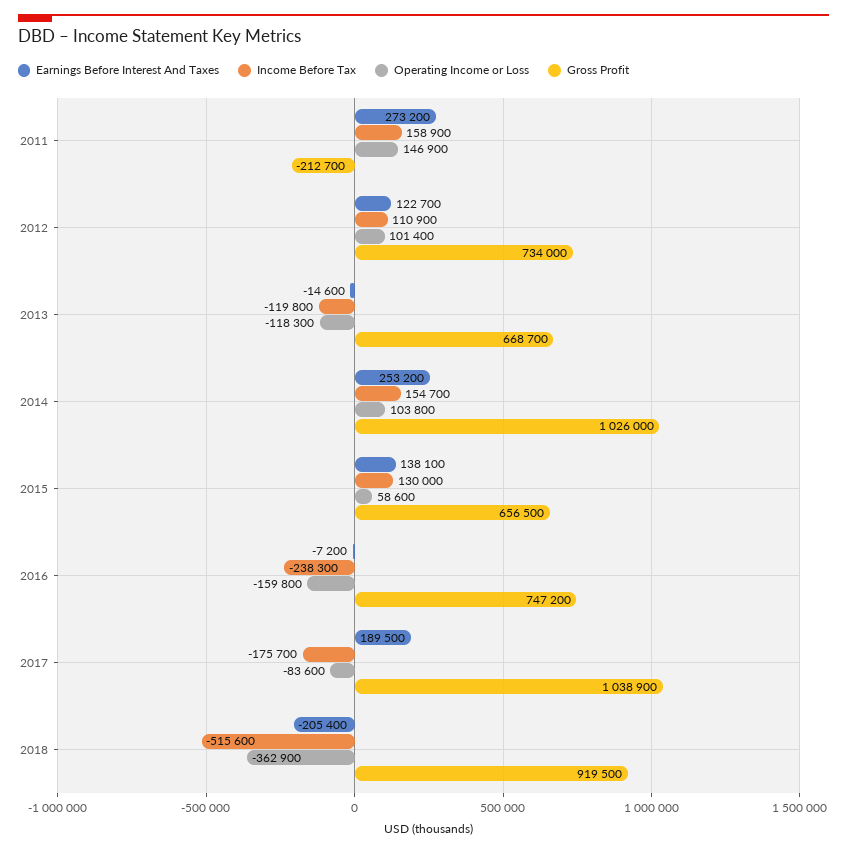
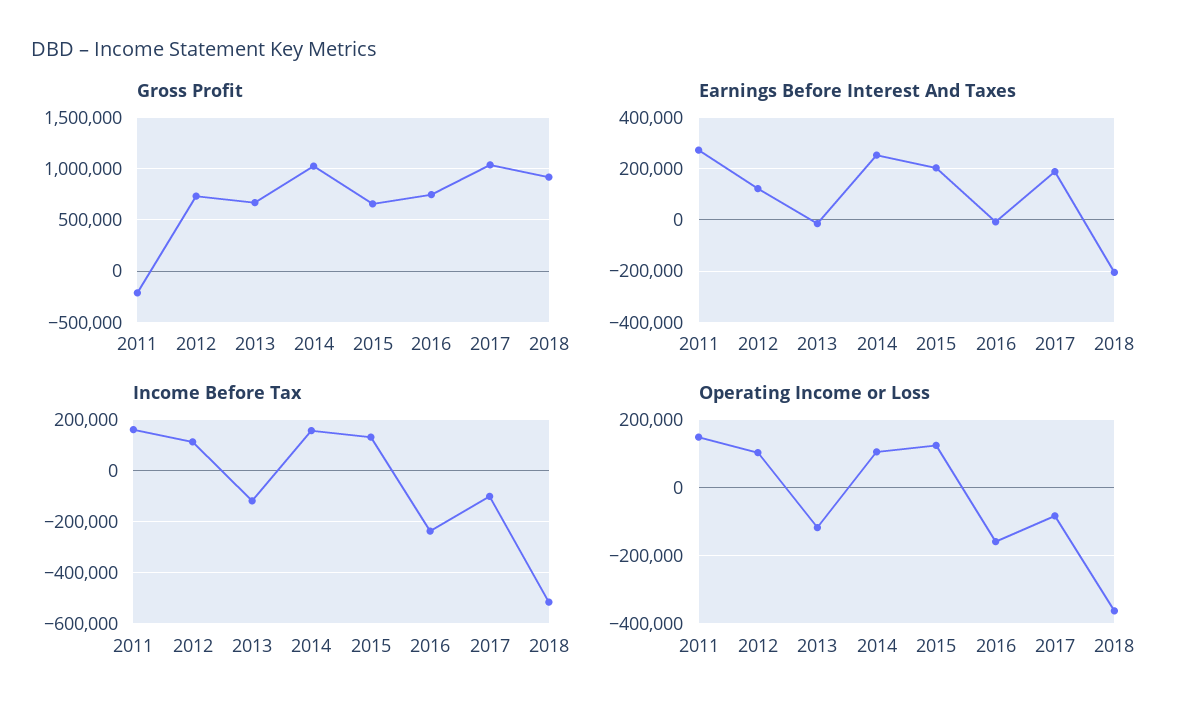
  {
    "Earnings Before Interest And Taxes": {
      "2011": 273200,
      "2012": 122700,
      "2013": -14600,
      "2014": 253200,
-     "2015": 138100,
+     "2015": 200000,
      "2016": -7200,
      "2017": 189500,
      "2018": -205400
    },
    "Income Before Tax": {
      "2011": 158900,
      "2012": 110900,
      "2013": -119800,
      "2014": 154700,
      "2015": 130000,
      "2016": -238300,
-     "2017": -175700,
+     "2017": -100000,
      "2018": -515600
    },
    "Operating Income or Loss": {
      "2011": 146900,
      "2012": 101400,
      "2013": -118300,
      "2014": 103800,
-     "2015": 58600,
+     "2015": 120000,
      "2016": -159800,
      "2017": -83600,
      "2018": -362900
    },
    "Gross Profit": {
      "2011": -212700,
      "2012": 734000,
      "2013": 668700,
      "2014": 1026000,
      "2015": 656500,
      "2016": 747200,
      "2017": 1038900,
      "2018": 919500
    }
  }

